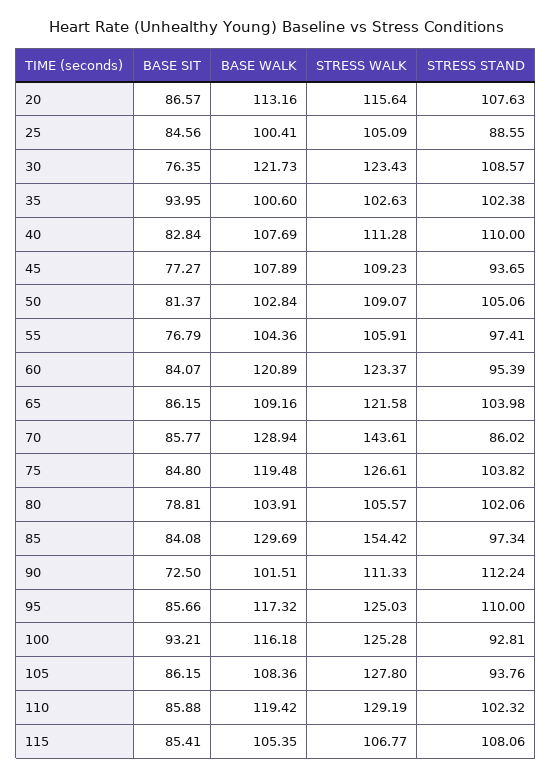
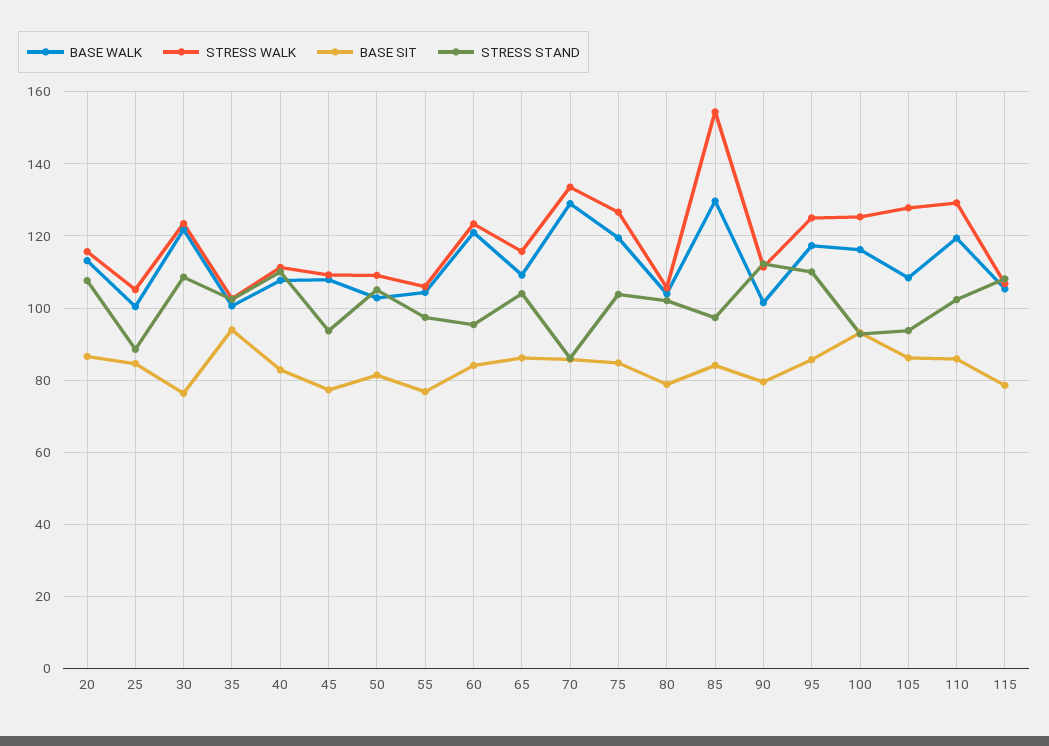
  {
    "BASE SIT": {
      "20": 86.57,
      "25": 84.56,
      "30": 76.35,
      "35": 93.95,
      "40": 82.84,
      "45": 77.27,
      "50": 81.37,
      "55": 76.79,
      "60": 84.07,
      "65": 86.15,
      "70": 85.77,
      "75": 84.8,
      "80": 78.81,
      "85": 84.08,
-     "90": 72.5,
+     "90": 80,
      "95": 85.66,
      "100": 93.21,
      "105": 86.15,
      "110": 85.88,
-     "115": 85.41
+     "115": 78
    },
    "BASE WALK": {
      "20": 113.16,
      "25": 100.41,
      "30": 121.73,
      "35": 100.6,
      "40": 107.69,
      "45": 107.89,
      "50": 102.84,
      "55": 104.36,
      "60": 120.89,
      "65": 109.16,
      "70": 128.94,
      "75": 119.48,
      "80": 103.91,
      "85": 129.69,
      "90": 101.51,
      "95": 117.32,
      "100": 116.18,
      "105": 108.36,
      "110": 119.42,
      "115": 105.35
    },
    "STRESS WALK": {
      "20": 115.64,
      "25": 105.09,
      "30": 123.43,
      "35": 102.63,
      "40": 111.28,
      "45": 109.23,
      "50": 109.07,
      "55": 105.91,
      "60": 123.37,
-     "65": 121.58,
+     "65": 116,
-     "70": 143.61,
+     "70": 134,
      "75": 126.61,
      "80": 105.57,
      "85": 154.42,
      "90": 111.33,
      "95": 125.03,
      "100": 125.28,
      "105": 127.8,
      "110": 129.19,
      "115": 106.77
    },
    "STRESS STAND": {
      "20": 107.63,
      "25": 88.55,
      "30": 108.57,
      "35": 102.38,
      "40": 110,
      "45": 93.65,
      "50": 105.06,
      "55": 97.41,
      "60": 95.39,
      "65": 103.98,
      "70": 86.02,
      "75": 103.82,
      "80": 102.06,
      "85": 97.34,
      "90": 112.24,
      "95": 110,
      "100": 92.81,
      "105": 93.76,
      "110": 102.32,
      "115": 108.06
    }
  }

